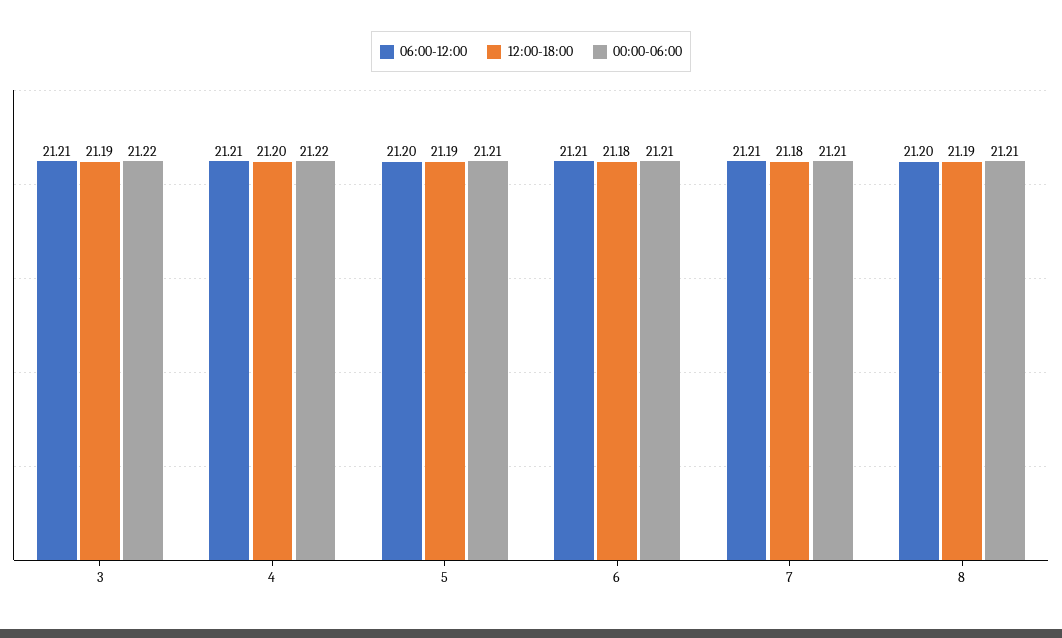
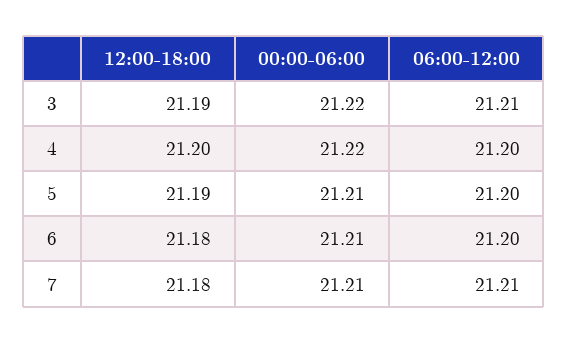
  {
    "06:00-12:00": {
      "3": 21.21,
-     "4": 21.21,
+     "4": 21.2,
      "5": 21.2,
-     "6": 21.21,
+     "6": 21.2,
-     "7": 21.21,
+     "7": 21.21
-     "8": 21.2
    },
    "12:00-18:00": {
      "3": 21.19,
      "4": 21.2,
      "5": 21.19,
      "6": 21.18,
-     "7": 21.18,
+     "7": 21.18
-     "8": 21.19
    },
    "00:00-06:00": {
      "3": 21.22,
      "4": 21.22,
      "5": 21.21,
      "6": 21.21,
-     "7": 21.21,
+     "7": 21.21
-     "8": 21.21
    }
  }

